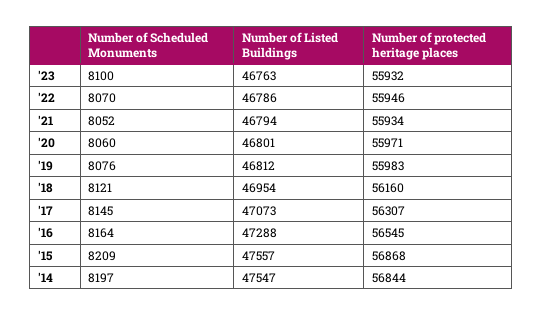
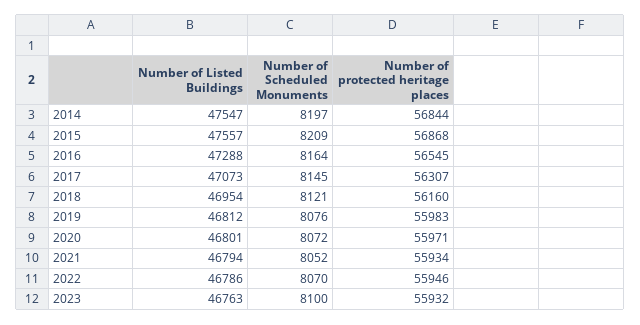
  {
    "Number of Scheduled Monuments": {
      "'23": 8100,
      "'22": 8070,
      "'21": 8052,
-     "'20": 8060,
+     "'20": 8072,
      "'19": 8076,
      "'18": 8121,
      "'17": 8145,
      "'16": 8164,
      "'15": 8209,
      "'14": 8197
    },
    "Number of Listed Buildings": {
      "'23": 46763,
      "'22": 46786,
      "'21": 46794,
      "'20": 46801,
      "'19": 46812,
      "'18": 46954,
      "'17": 47073,
      "'16": 47288,
      "'15": 47557,
      "'14": 47547
    },
    "Number of protected heritage places": {
      "'23": 55932,
      "'22": 55946,
      "'21": 55934,
      "'20": 55971,
      "'19": 55983,
      "'18": 56160,
      "'17": 56307,
      "'16": 56545,
      "'15": 56868,
      "'14": 56844
    }
  }

